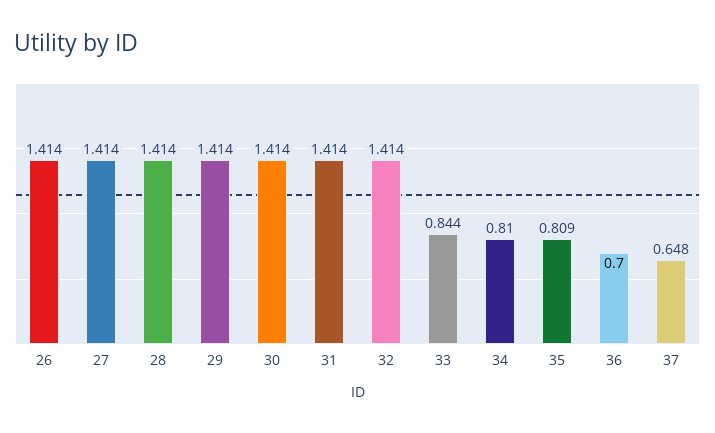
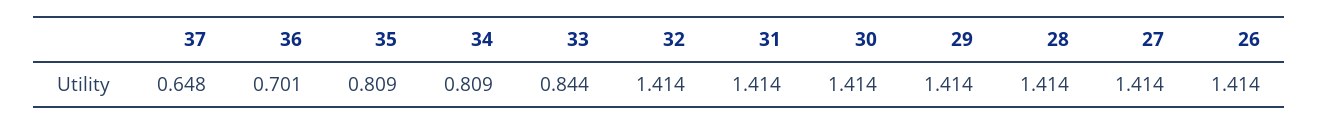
  {
    "26": 1.414,
    "27": 1.414,
    "28": 1.414,
    "29": 1.414,
    "30": 1.414,
    "31": 1.414,
    "32": 1.414,
    "33": 0.844,
-   "34": 0.81,
+   "34": 0.809,
    "35": 0.809,
-   "36": 0.7,
+   "36": 0.701,
    "37": 0.648
  }

